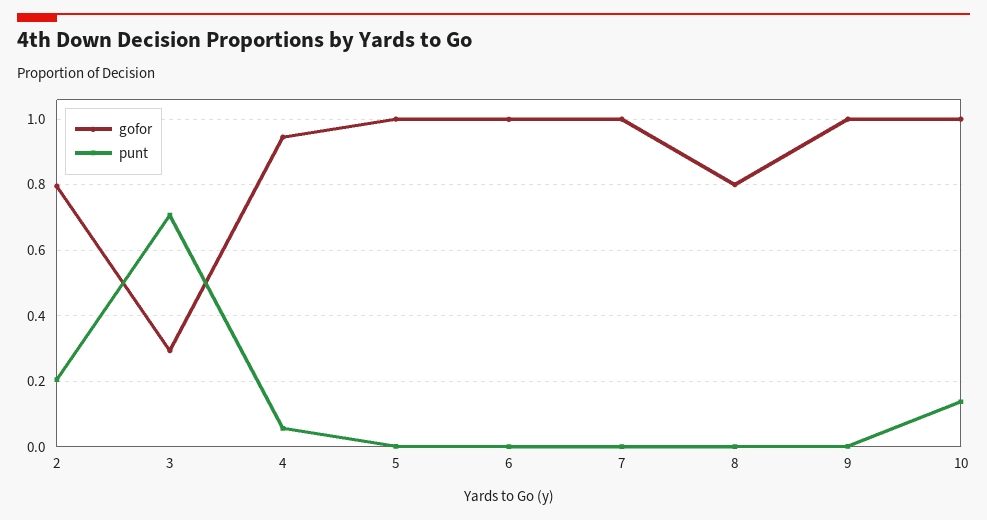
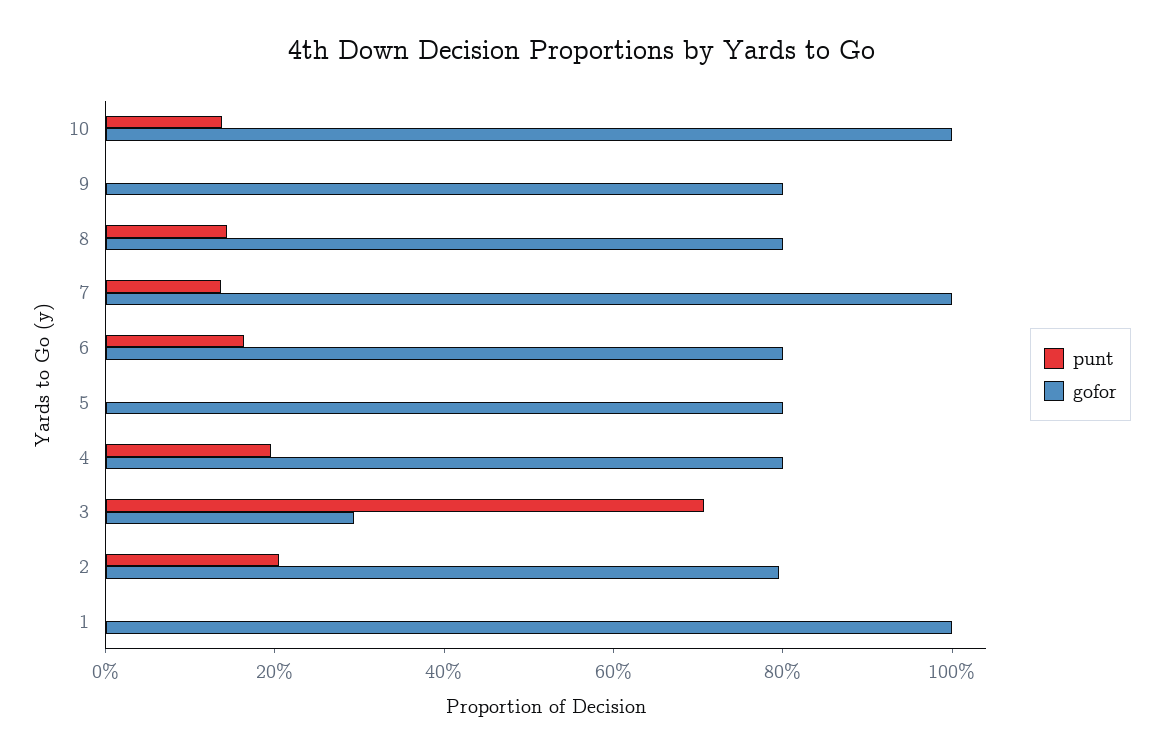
  {
    "gofor": {
      "2": 0.8,
      "3": 0.3,
-     "4": 0.94,
+     "4": 0.8,
-     "5": 1,
+     "5": 0.8,
-     "6": 1,
+     "6": 0.8,
      "7": 1,
      "8": 0.8,
-     "9": 1,
+     "9": 0.8,
-     "10": 1
+     "10": 1,
+     "1": 1
    },
    "punt": {
      "2": 0.2,
      "3": 0.7,
-     "4": 0.06,
+     "4": 0.2,
      "5": 0,
-     "6": 0,
+     "6": 0.15,
-     "7": 0,
+     "7": 0.15,
-     "8": 0,
+     "8": 0.15,
      "9": 0,
-     "10": 0.14
+     "10": 0.14,
+     "1": 0
    }
  }

